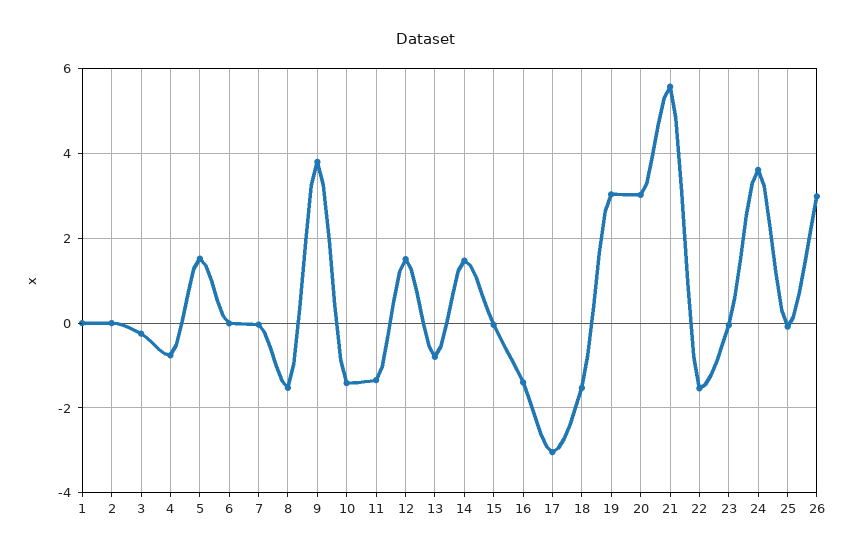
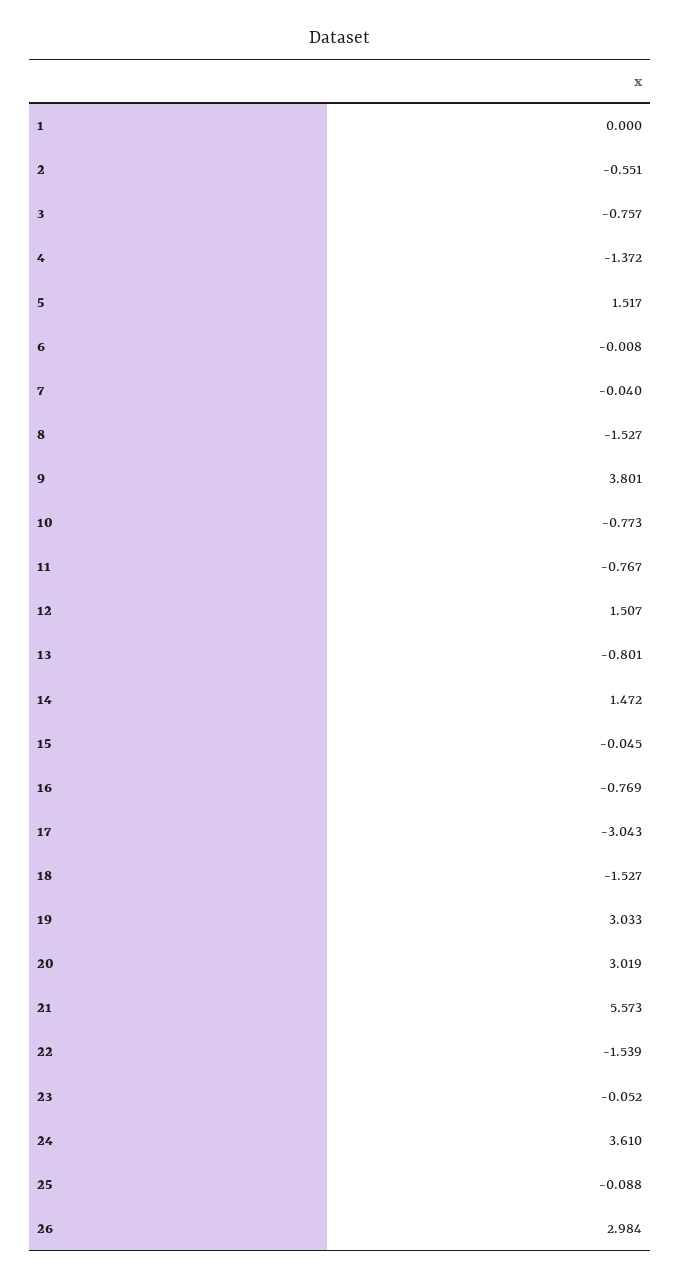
  {
    "1": 0,
-   "2": 0,
+   "2": -0.551,
-   "3": -0.2,
+   "3": -0.757,
-   "4": -0.8,
+   "4": -1.372,
    "5": 1.517,
    "6": -0.008,
    "7": -0.04,
    "8": -1.527,
    "9": 3.801,
-   "10": -1.4,
+   "10": -0.773,
-   "11": -1.4,
+   "11": -0.767,
    "12": 1.507,
    "13": -0.801,
    "14": 1.472,
    "15": -0.045,
-   "16": -1.4,
+   "16": -0.769,
    "17": -3.043,
    "18": -1.527,
    "19": 3.033,
    "20": 3.019,
    "21": 5.573,
    "22": -1.539,
    "23": -0.052,
    "24": 3.61,
    "25": -0.088,
    "26": 2.984
  }

